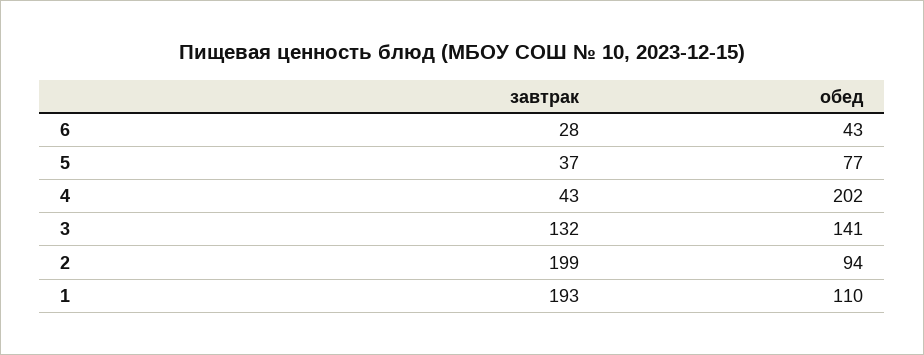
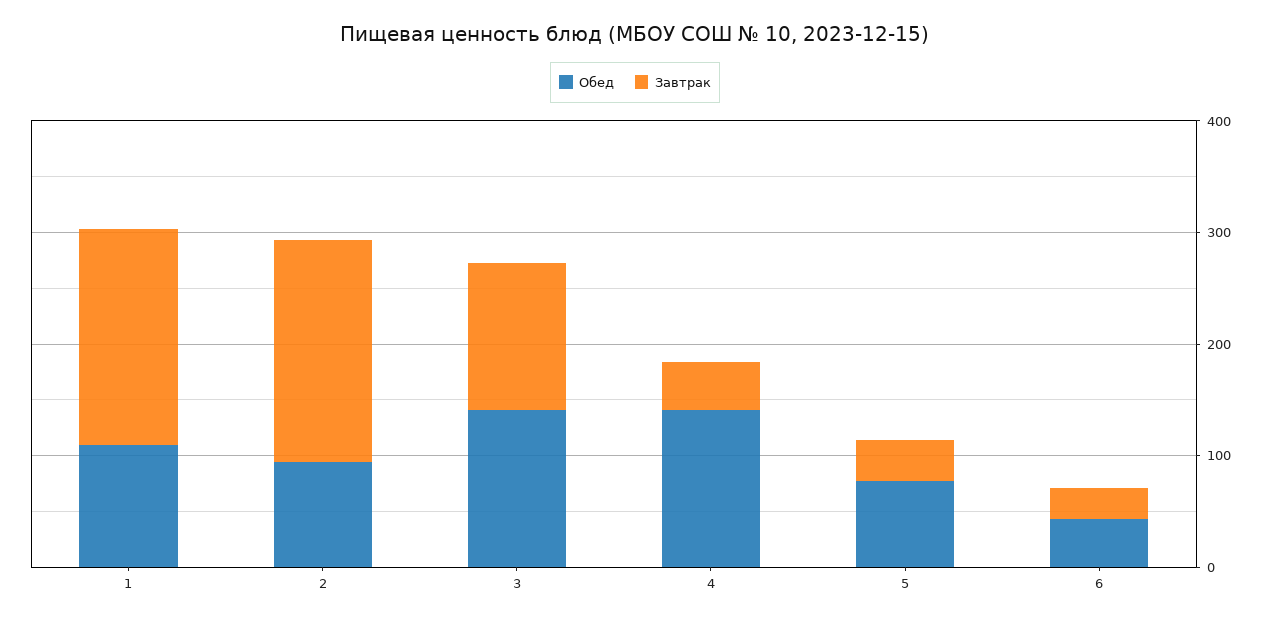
  {
    "завтрак": {
      "6": 28,
      "5": 37,
      "4": 43,
      "3": 132,
      "2": 199,
      "1": 193
    },
    "обед": {
      "6": 43,
      "5": 77,
-     "4": 202,
+     "4": 140,
      "3": 141,
      "2": 94,
      "1": 110
    }
  }

